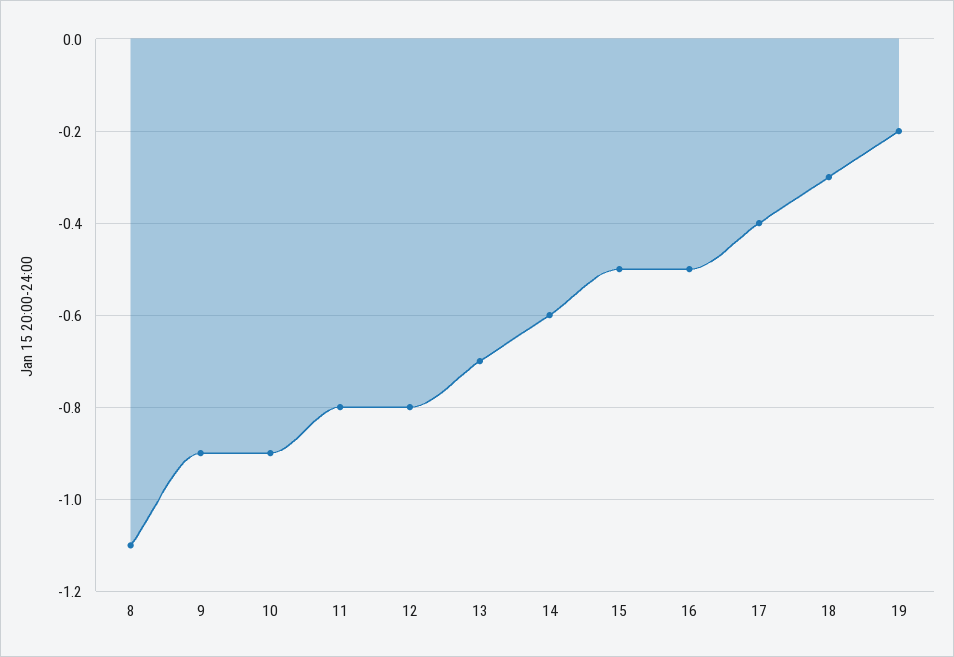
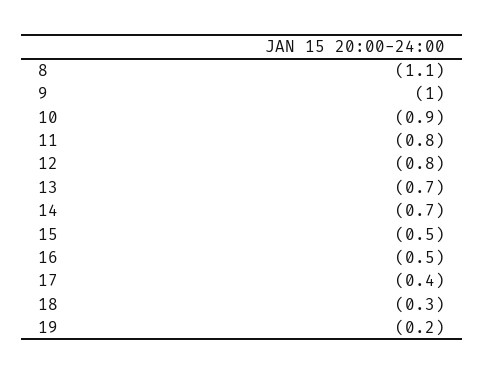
  {
    "8": -1.1,
-   "9": -0.9,
+   "9": -1,
    "10": -0.9,
    "11": -0.8,
    "12": -0.8,
    "13": -0.7,
-   "14": -0.6,
+   "14": -0.7,
    "15": -0.5,
    "16": -0.5,
    "17": -0.4,
    "18": -0.3,
    "19": -0.2
  }

